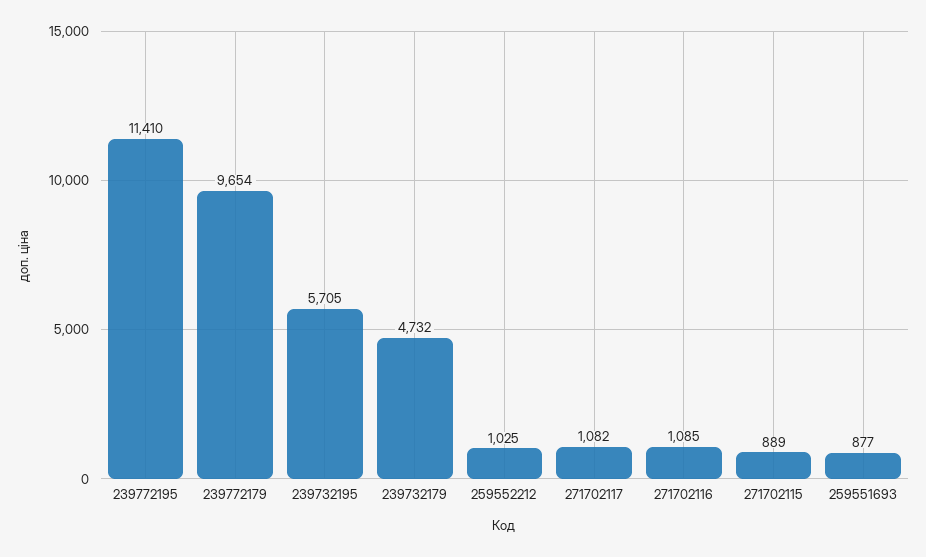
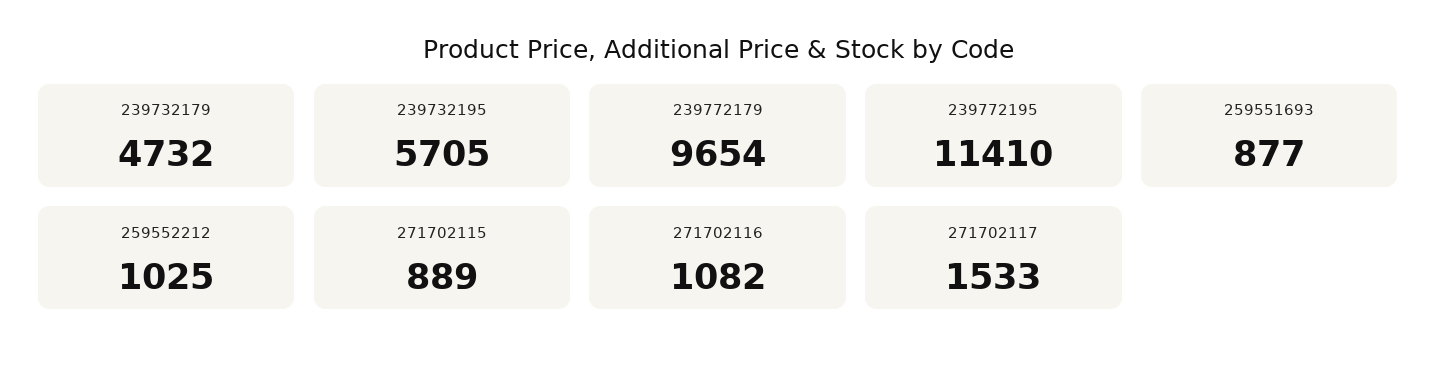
  {
    "239772195": 11410,
    "239772179": 9654,
    "239732195": 5705,
    "239732179": 4732,
    "259552212": 1025,
-   "271702117": 1082,
+   "271702117": 1533,
-   "271702116": 1085,
+   "271702116": 1082,
    "271702115": 889,
    "259551693": 877
  }

